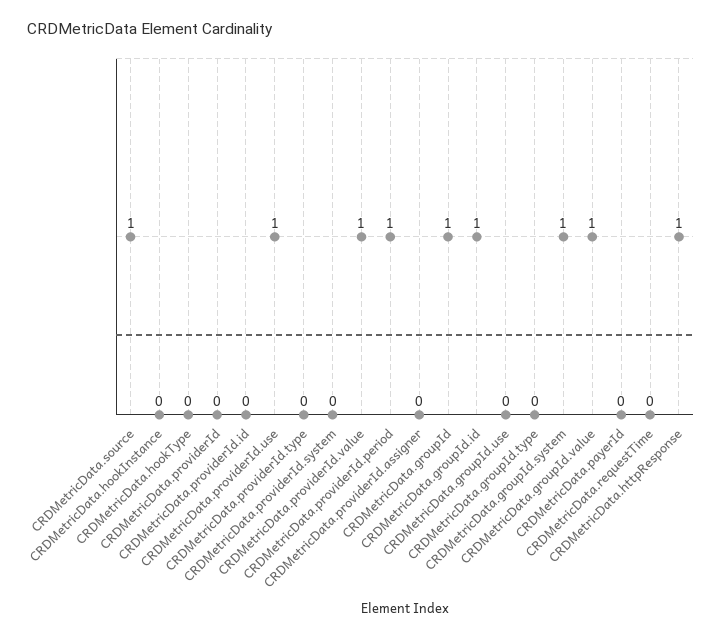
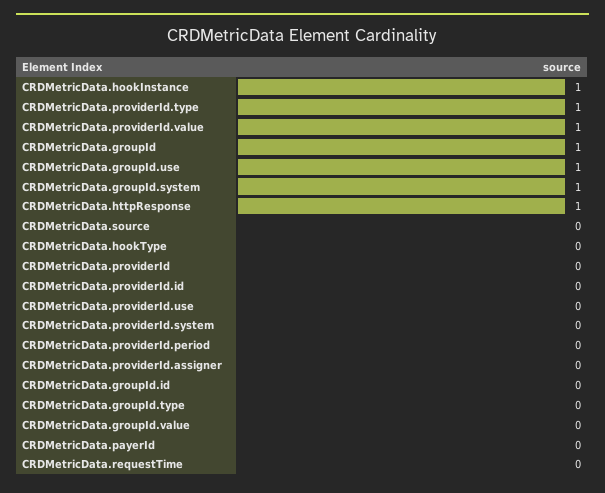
  {
-   "CRDMetricData.source": 1,
+   "CRDMetricData.source": 0,
-   "CRDMetricData.hookInstance": 0,
+   "CRDMetricData.hookInstance": 1,
    "CRDMetricData.hookType": 0,
    "CRDMetricData.providerId": 0,
    "CRDMetricData.providerId.id": 0,
-   "CRDMetricData.providerId.use": 1,
+   "CRDMetricData.providerId.use": 0,
-   "CRDMetricData.providerId.type": 0,
+   "CRDMetricData.providerId.type": 1,
    "CRDMetricData.providerId.system": 0,
    "CRDMetricData.providerId.value": 1,
-   "CRDMetricData.providerId.period": 1,
+   "CRDMetricData.providerId.period": 0,
    "CRDMetricData.providerId.assigner": 0,
    "CRDMetricData.groupId": 1,
-   "CRDMetricData.groupId.id": 1,
+   "CRDMetricData.groupId.id": 0,
-   "CRDMetricData.groupId.use": 0,
+   "CRDMetricData.groupId.use": 1,
    "CRDMetricData.groupId.type": 0,
    "CRDMetricData.groupId.system": 1,
-   "CRDMetricData.groupId.value": 1,
+   "CRDMetricData.groupId.value": 0,
    "CRDMetricData.payerId": 0,
    "CRDMetricData.requestTime": 0,
    "CRDMetricData.httpResponse": 1
  }

